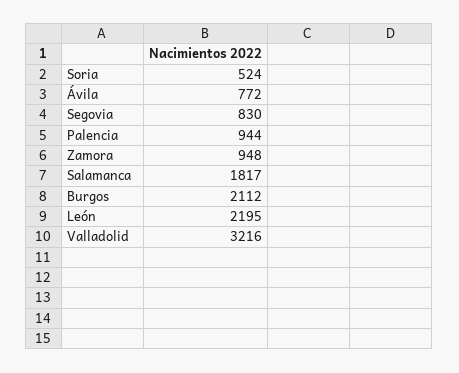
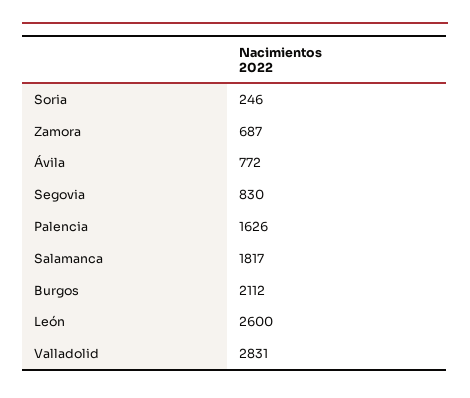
  {
-   "Soria": 524,
+   "Soria": 246,
    "Ávila": 772,
    "Segovia": 830,
-   "Palencia": 944,
+   "Palencia": 1626,
-   "Zamora": 948,
+   "Zamora": 687,
    "Salamanca": 1817,
    "Burgos": 2112,
-   "León": 2195,
+   "León": 2600,
-   "Valladolid": 3216
+   "Valladolid": 2831
  }

